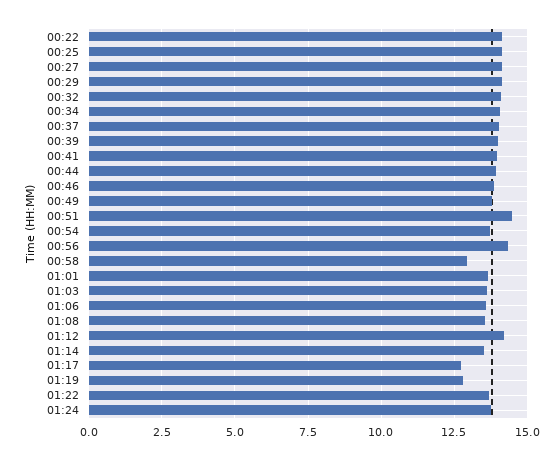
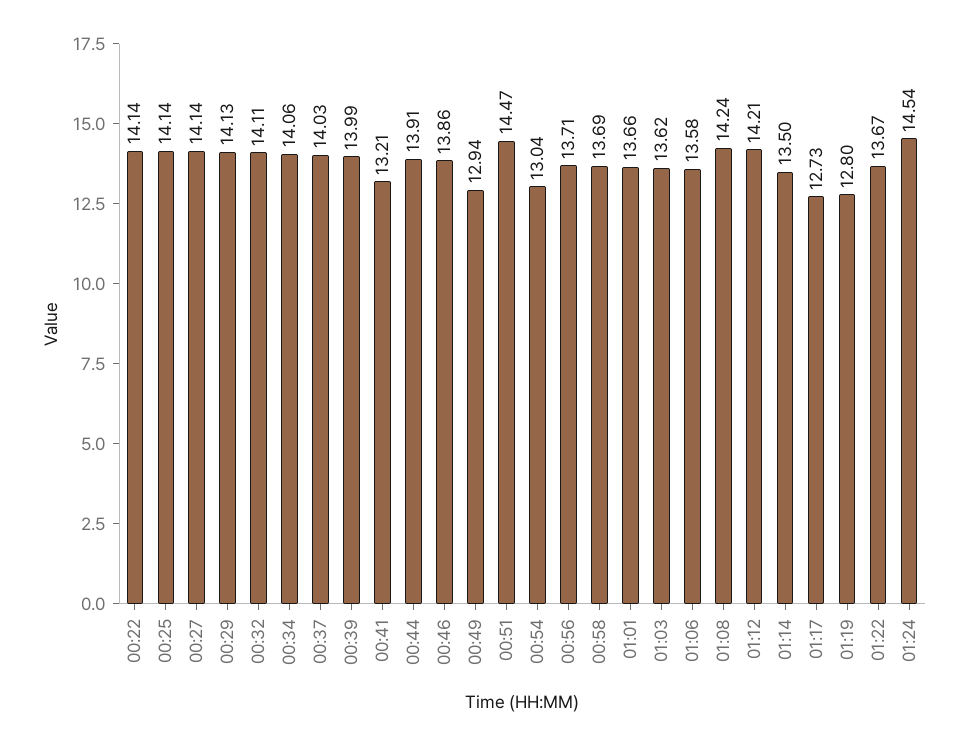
  {
    "00:22": 14.14,
    "00:25": 14.14,
    "00:27": 14.14,
    "00:29": 14.13,
    "00:32": 14.11,
    "00:34": 14.06,
    "00:37": 14.03,
    "00:39": 13.99,
-   "00:41": 14,
+   "00:41": 13.21,
    "00:44": 13.91,
    "00:46": 13.86,
-   "00:49": 13.75,
+   "00:49": 12.94,
    "00:51": 14.47,
-   "00:54": 13.75,
+   "00:54": 13.04,
-   "00:56": 14.25,
+   "00:56": 13.71,
-   "00:58": 13,
+   "00:58": 13.69,
    "01:01": 13.66,
    "01:03": 13.62,
    "01:06": 13.58,
-   "01:08": 13.5,
+   "01:08": 14.24,
    "01:12": 14.21,
    "01:14": 13.5,
    "01:17": 12.73,
    "01:19": 12.8,
    "01:22": 13.67,
-   "01:24": 13.75
+   "01:24": 14.54
  }

